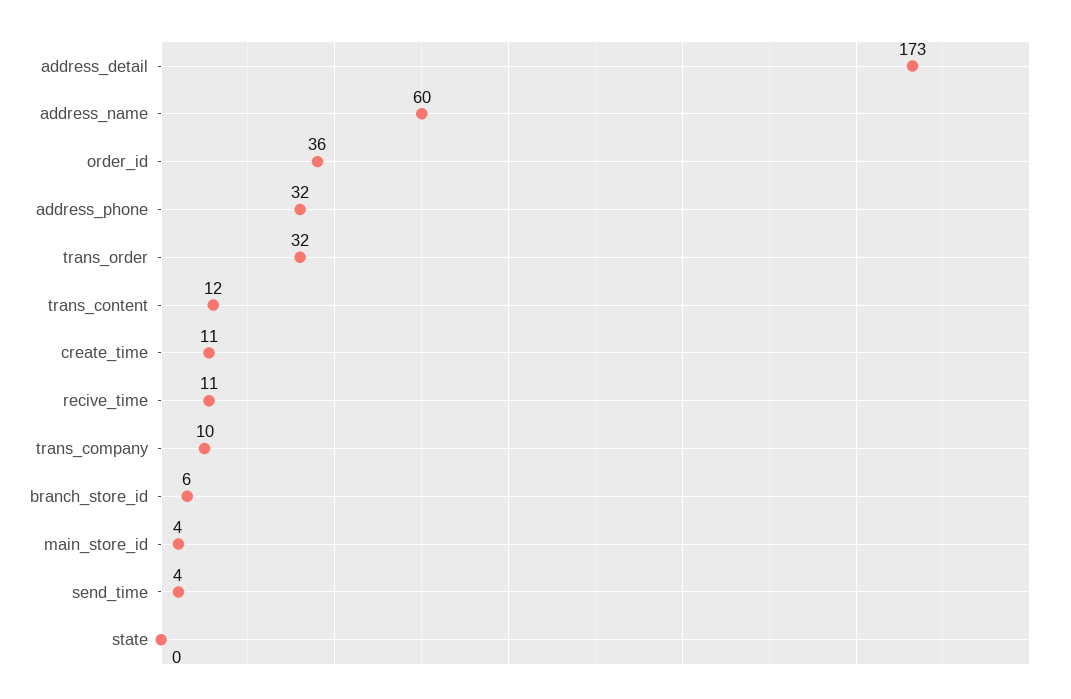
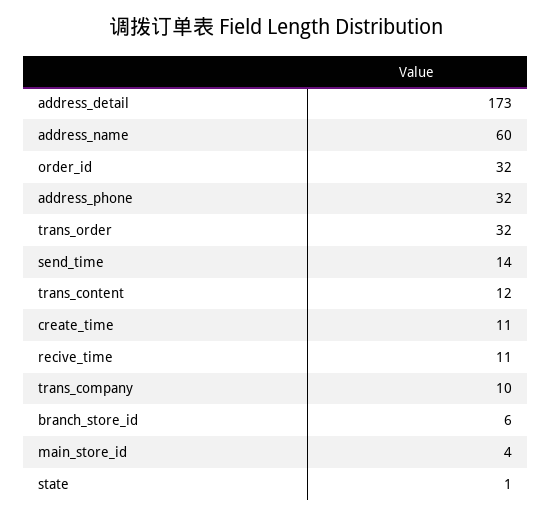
  {
    "address_detail": 173,
    "address_name": 60,
-   "order_id": 36,
+   "order_id": 32,
    "address_phone": 32,
    "trans_order": 32,
    "trans_content": 12,
    "create_time": 11,
    "recive_time": 11,
    "trans_company": 10,
    "branch_store_id": 6,
    "main_store_id": 4,
-   "send_time": 4,
+   "send_time": 14,
-   "state": 0
+   "state": 1
  }

